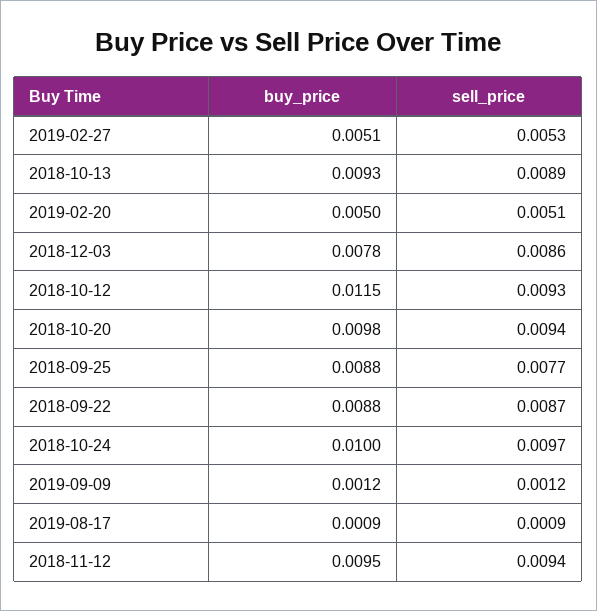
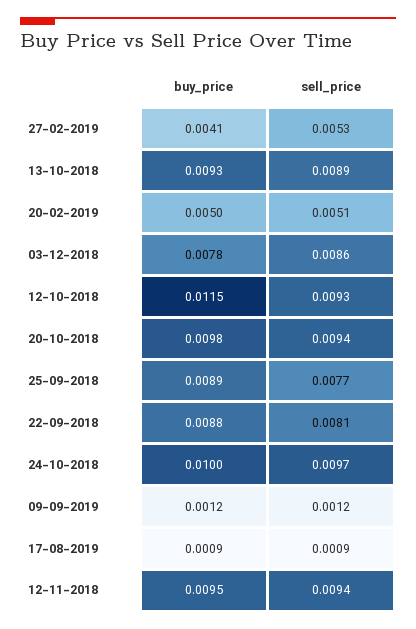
  {
    "buy_price": {
-     "2019-02-27": 0.0051,
+     "2019-02-27": 0.0041,
      "2018-10-13": 0.0093,
      "2019-02-20": 0.005,
      "2018-12-03": 0.0078,
      "2018-10-12": 0.0115,
      "2018-10-20": 0.0098,
-     "2018-09-25": 0.0088,
+     "2018-09-25": 0.0089,
      "2018-09-22": 0.0088,
      "2018-10-24": 0.01,
      "2019-09-09": 0.0012,
      "2019-08-17": 0.0009,
      "2018-11-12": 0.0095
    },
    "sell_price": {
      "2019-02-27": 0.0053,
      "2018-10-13": 0.0089,
      "2019-02-20": 0.0051,
      "2018-12-03": 0.0086,
      "2018-10-12": 0.0093,
      "2018-10-20": 0.0094,
      "2018-09-25": 0.0077,
-     "2018-09-22": 0.0087,
+     "2018-09-22": 0.0081,
      "2018-10-24": 0.0097,
      "2019-09-09": 0.0012,
      "2019-08-17": 0.0009,
      "2018-11-12": 0.0094
    }
  }

